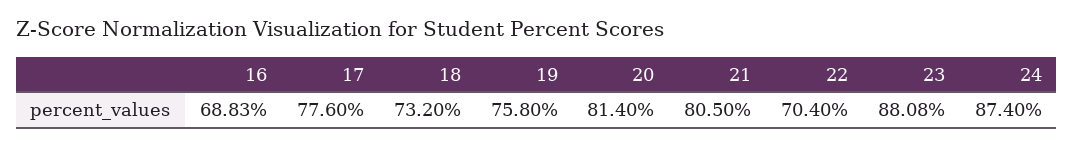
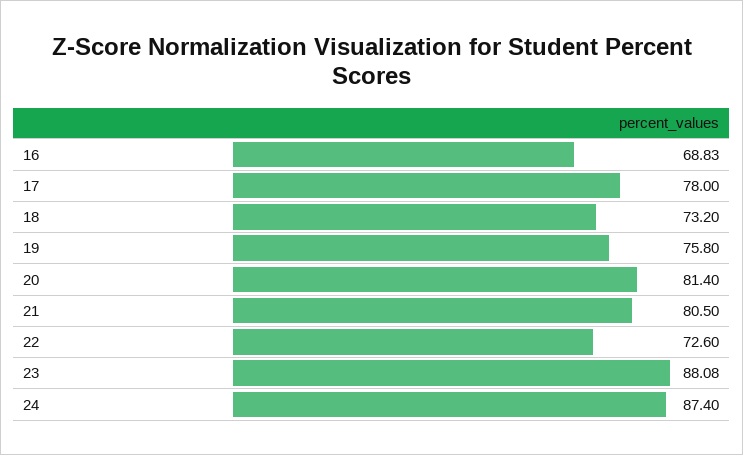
  {
    "16": 68.83,
-   "17": 77.6,
+   "17": 78,
    "18": 73.2,
    "19": 75.8,
    "20": 81.4,
    "21": 80.5,
-   "22": 70.4,
+   "22": 72.6,
    "23": 88.08,
    "24": 87.4
  }

